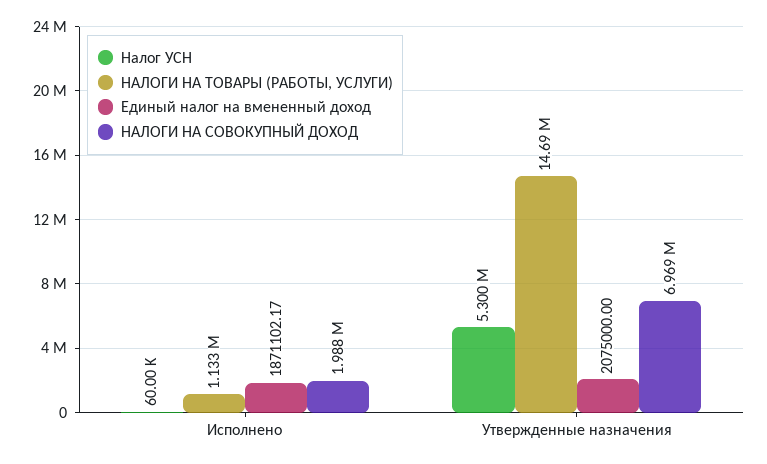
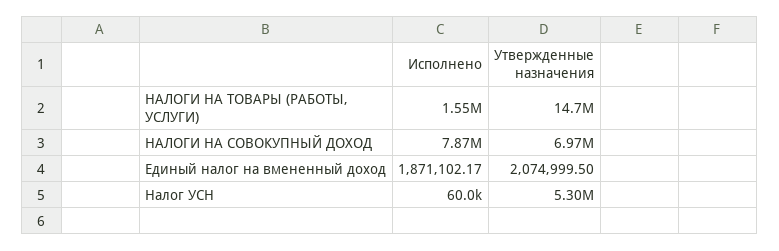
  {
    "Налог УСН": {
      "Исполнено": 60000,
      "Утвержденные назначения": 5300000
    },
    "НАЛОГИ НА ТОВАРЫ (РАБОТЫ, УСЛУГИ)": {
-     "Исполнено": 1133000,
+     "Исполнено": 1550000,
      "Утвержденные назначения": 14690000
    },
    "Единый налог на вмененный доход": {
      "Исполнено": 1871102.17,
-     "Утвержденные назначения": 2075000
+     "Утвержденные назначения": 2074999.5
    },
    "НАЛОГИ НА СОВОКУПНЫЙ ДОХОД": {
-     "Исполнено": 1988000,
+     "Исполнено": 7870000,
      "Утвержденные назначения": 6969000
    }
  }

